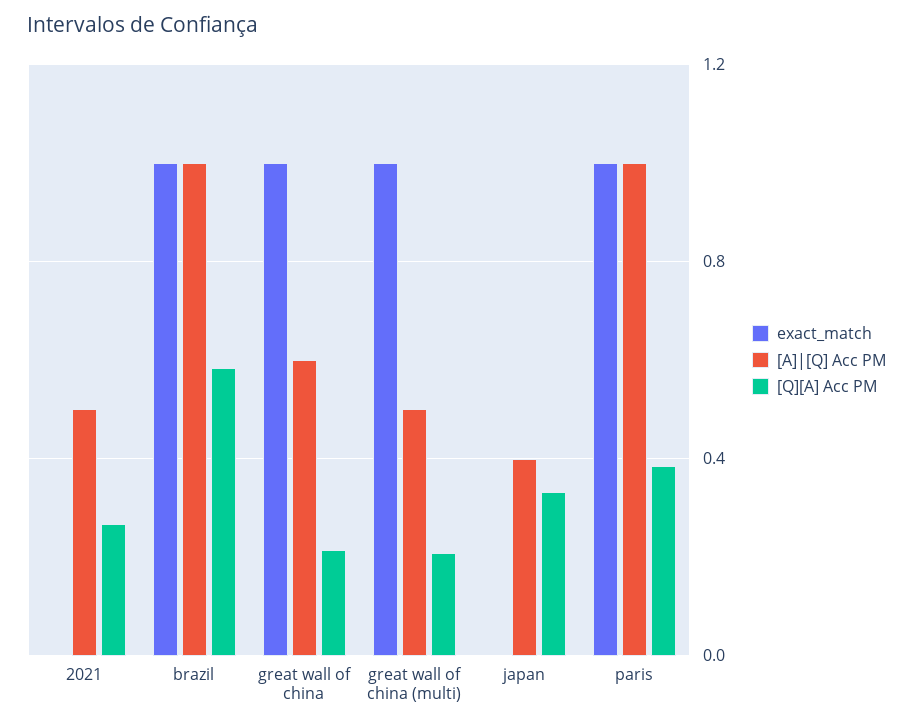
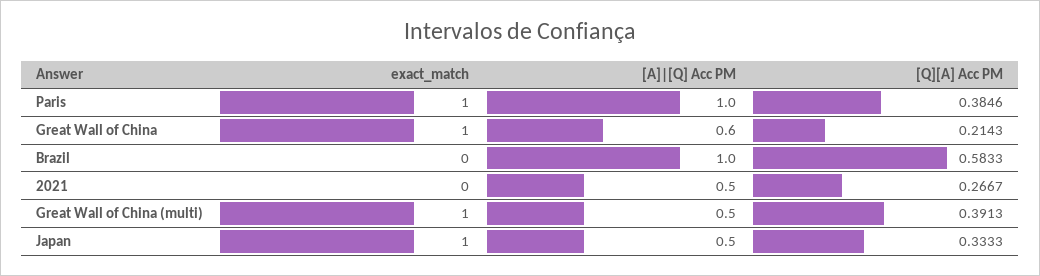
  {
    "exact_match": {
      "2021": 0,
-     "brazil": 1,
+     "brazil": 0,
      "great wall of china": 1,
      "great wall of china (multi)": 1,
-     "japan": 0,
+     "japan": 1,
      "paris": 1
    },
    "[A]|[Q] Acc PM": {
      "2021": 0.5,
      "brazil": 1,
      "great wall of china": 0.6,
      "great wall of china (multi)": 0.5,
-     "japan": 0.4,
+     "japan": 0.5,
      "paris": 1
    },
    "[Q][A] Acc PM": {
      "2021": 0.2667,
      "brazil": 0.5833,
      "great wall of china": 0.2143,
-     "great wall of china (multi)": 0.2,
+     "great wall of china (multi)": 0.3913,
      "japan": 0.3333,
      "paris": 0.3846
    }
  }

